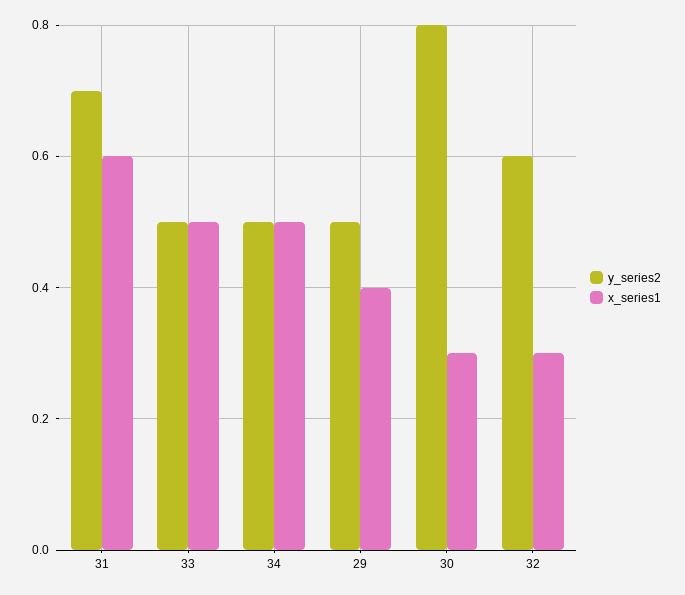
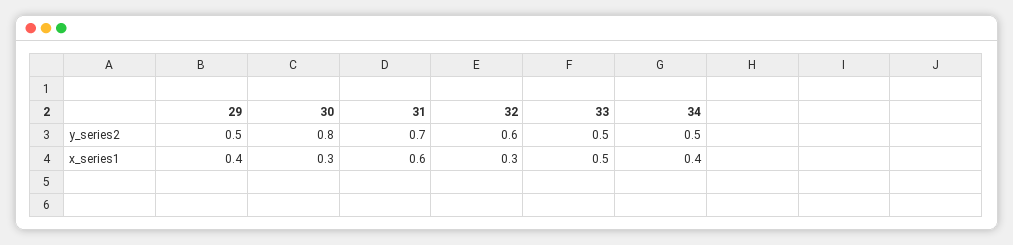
  {
    "y_series2": {
      "31": 0.7,
      "33": 0.5,
      "34": 0.5,
      "29": 0.5,
      "30": 0.8,
      "32": 0.6
    },
    "x_series1": {
      "31": 0.6,
      "33": 0.5,
-     "34": 0.5,
+     "34": 0.4,
      "29": 0.4,
      "30": 0.3,
      "32": 0.3
    }
  }

